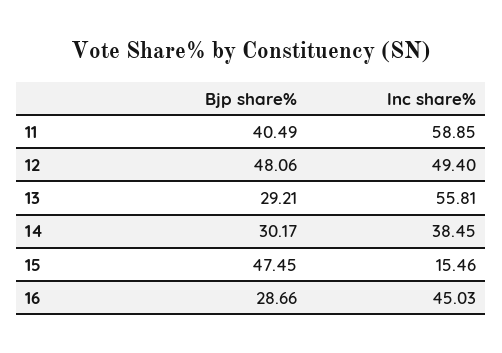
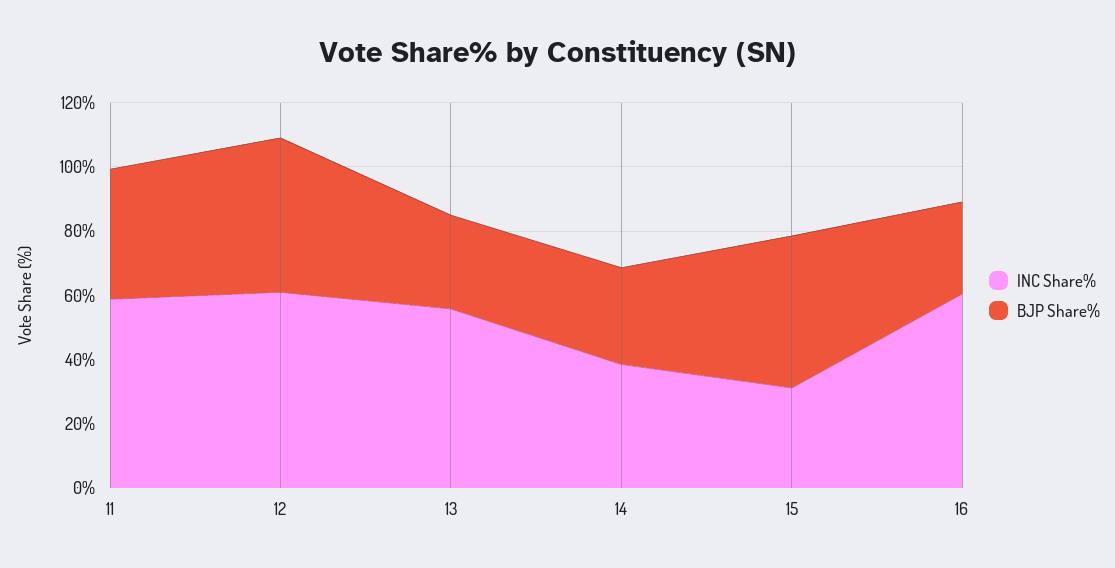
  {
    "Bjp share%": {
      "11": 40.49,
      "12": 48.06,
      "13": 29.21,
      "14": 30.17,
      "15": 47.45,
      "16": 28.66
    },
    "Inc share%": {
      "11": 58.85,
-     "12": 49.4,
+     "12": 60,
      "13": 55.81,
      "14": 38.45,
-     "15": 15.46,
+     "15": 30,
-     "16": 45.03
+     "16": 60
    }
  }

